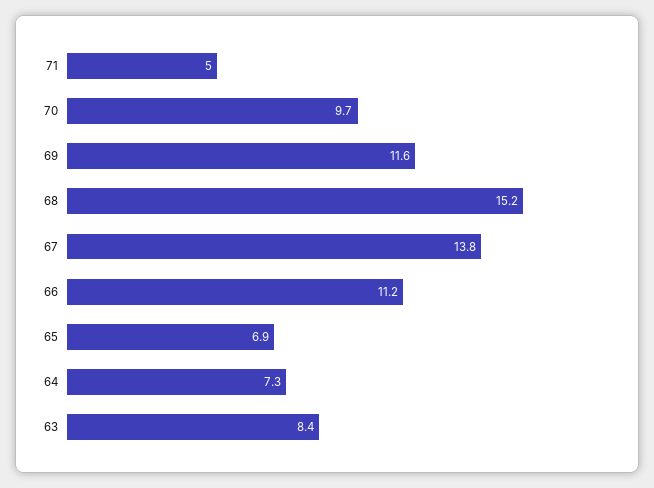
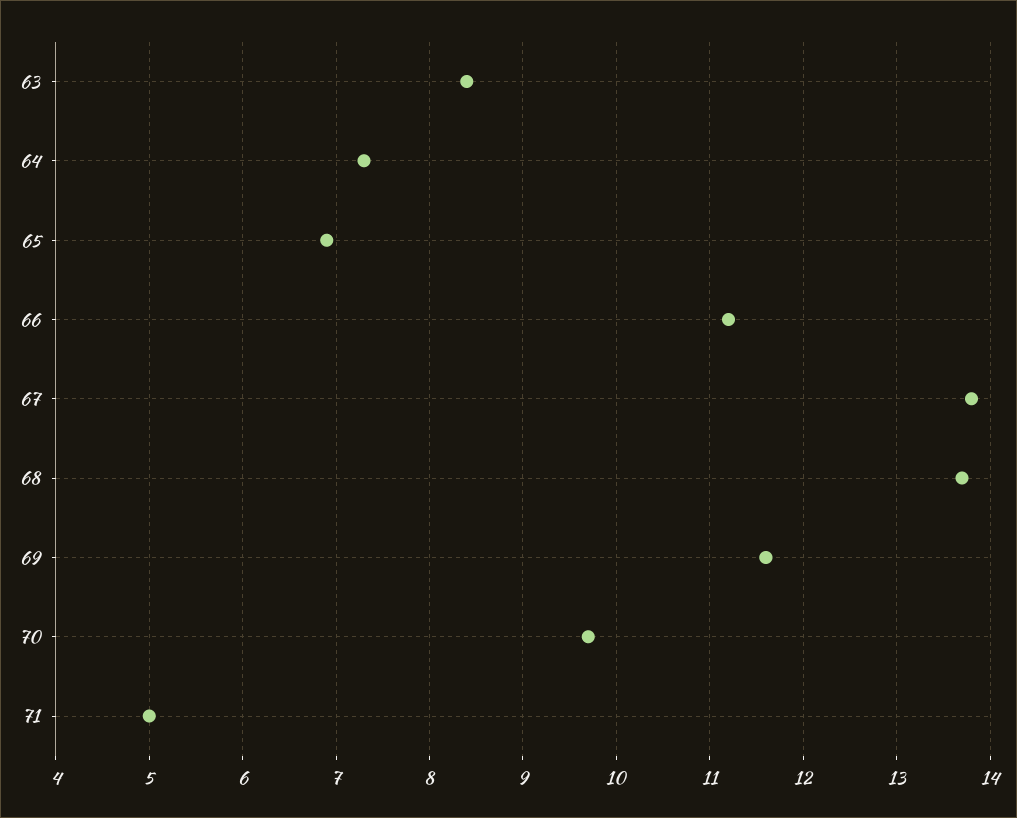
  {
    "71": 5,
    "70": 9.7,
    "69": 11.6,
-   "68": 15.2,
+   "68": 13.7,
    "67": 13.8,
    "66": 11.2,
    "65": 6.9,
    "64": 7.3,
    "63": 8.4
  }

